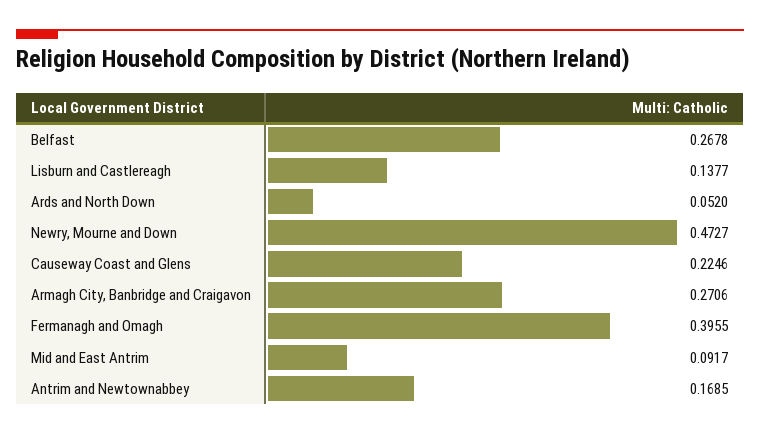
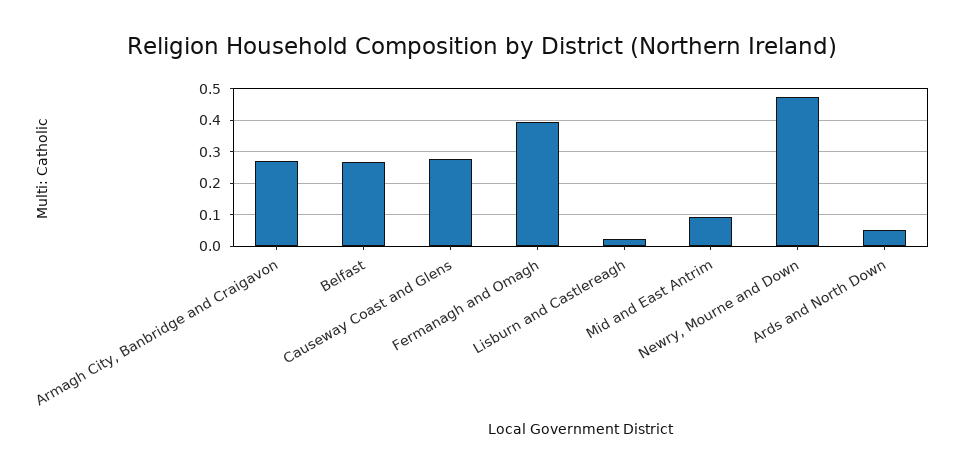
  {
    "Belfast": 0.2678,
-   "Lisburn and Castlereagh": 0.1377,
+   "Lisburn and Castlereagh": 0.02,
    "Ards and North Down": 0.052,
    "Newry, Mourne and Down": 0.4727,
-   "Causeway Coast and Glens": 0.2246,
+   "Causeway Coast and Glens": 0.28,
    "Armagh City, Banbridge and Craigavon": 0.2706,
    "Fermanagh and Omagh": 0.3955,
-   "Mid and East Antrim": 0.0917,
+   "Mid and East Antrim": 0.0917
-   "Antrim and Newtownabbey": 0.1685
  }

